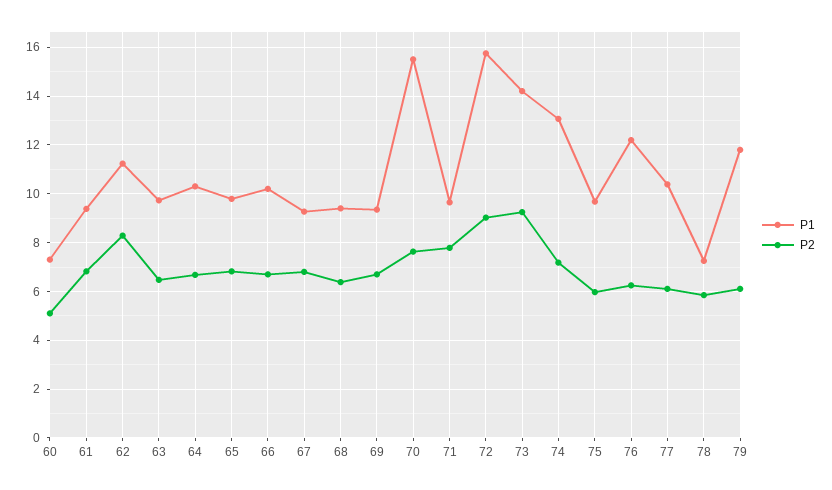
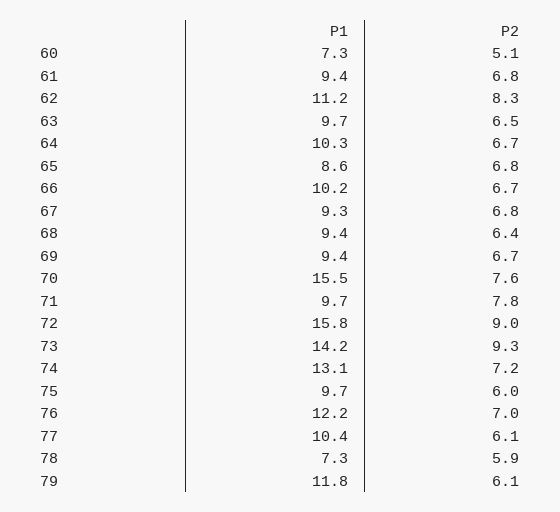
  {
    "P1": {
      "60": 7.3,
      "61": 9.4,
      "62": 11.2,
      "63": 9.7,
      "64": 10.3,
-     "65": 9.75,
+     "65": 8.6,
      "66": 10.2,
      "67": 9.3,
      "68": 9.4,
      "69": 9.4,
      "70": 15.5,
      "71": 9.7,
      "72": 15.8,
      "73": 14.2,
      "74": 13.1,
      "75": 9.7,
      "76": 12.2,
      "77": 10.4,
      "78": 7.3,
      "79": 11.8
    },
    "P2": {
      "60": 5.1,
      "61": 6.8,
      "62": 8.3,
      "63": 6.5,
      "64": 6.7,
      "65": 6.8,
      "66": 6.7,
      "67": 6.8,
      "68": 6.4,
      "69": 6.7,
      "70": 7.6,
      "71": 7.8,
      "72": 9,
      "73": 9.3,
      "74": 7.2,
      "75": 6,
-     "76": 6.25,
+     "76": 7,
      "77": 6.1,
      "78": 5.9,
      "79": 6.1
    }
  }

